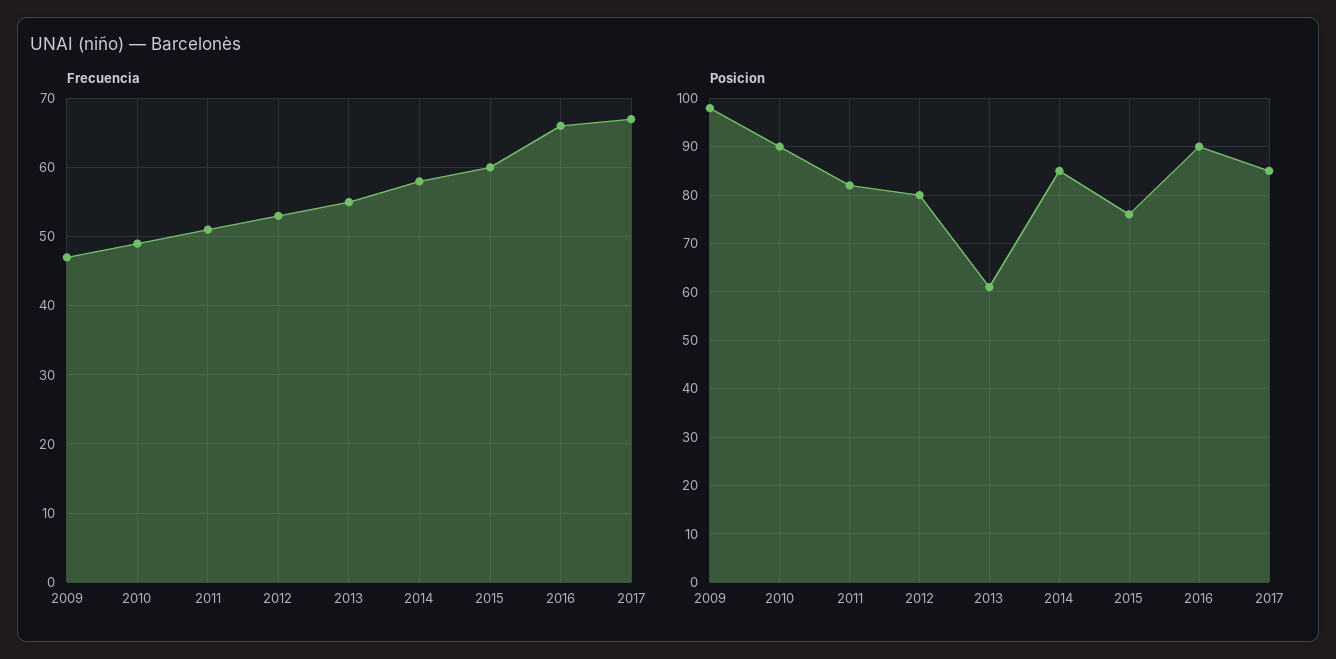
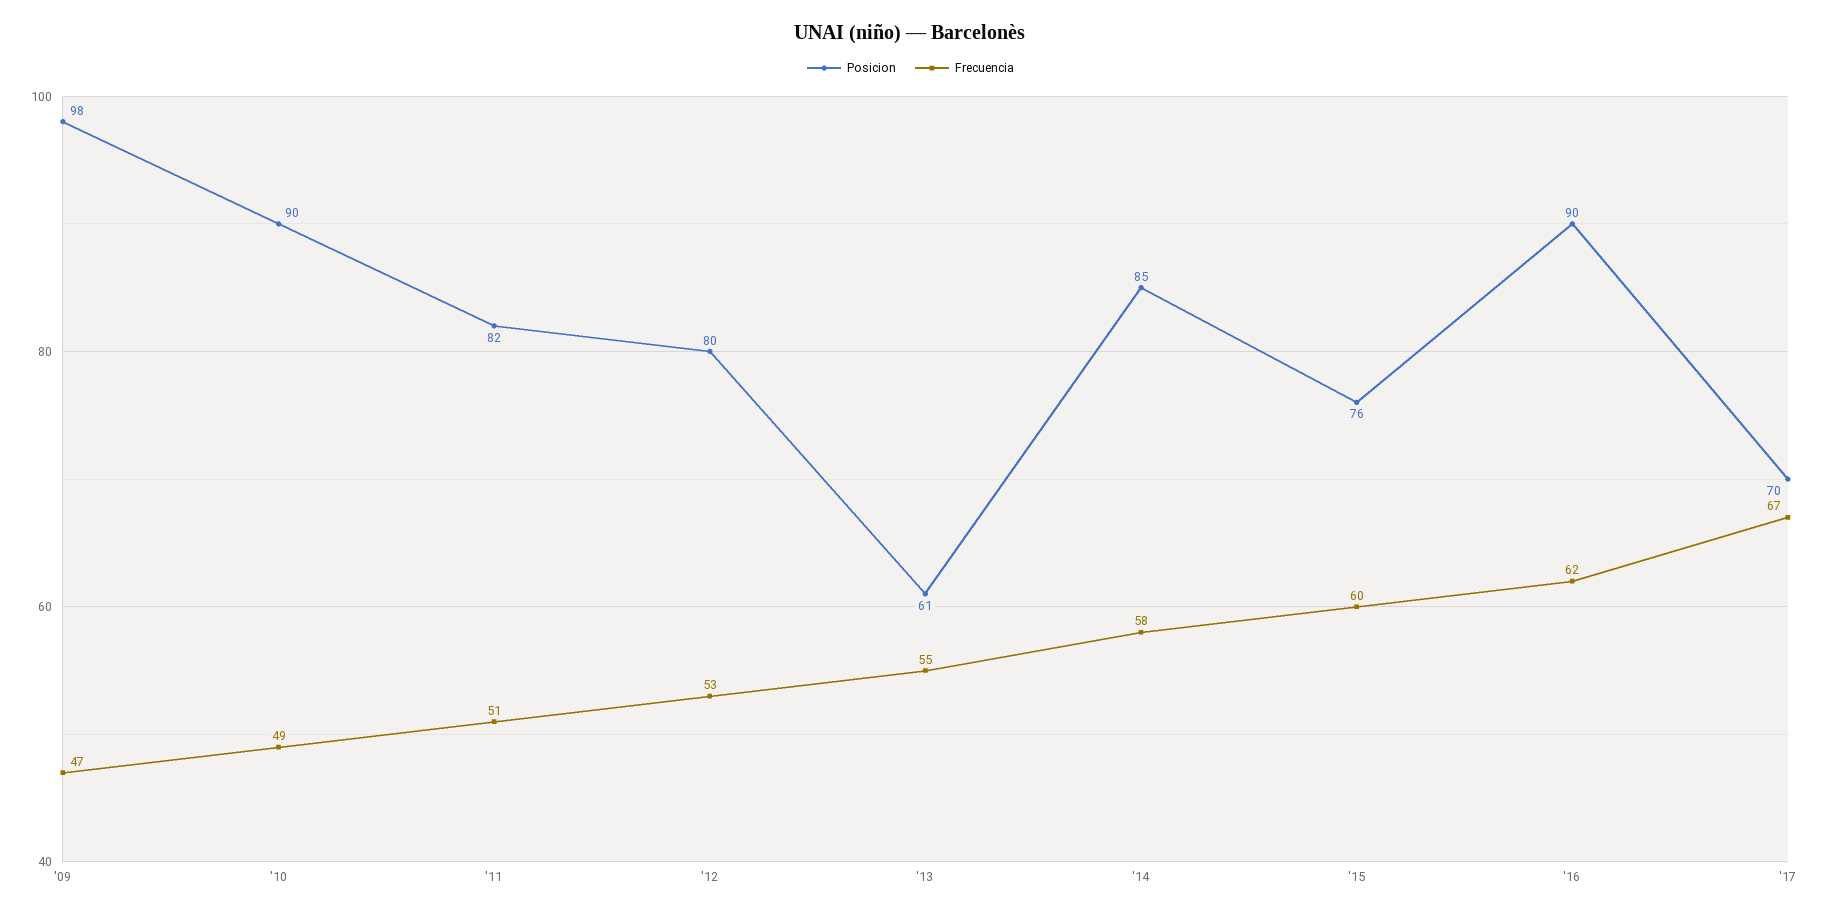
  {
    "Frecuencia": {
      "2009": 47,
      "2010": 49,
      "2011": 51,
      "2012": 53,
      "2013": 55,
      "2014": 58,
      "2015": 60,
-     "2016": 66,
+     "2016": 62,
      "2017": 67
    },
    "Posicion": {
      "2009": 98,
      "2010": 90,
      "2011": 82,
      "2012": 80,
      "2013": 61,
      "2014": 85,
      "2015": 76,
      "2016": 90,
-     "2017": 85
+     "2017": 70
    }
  }

